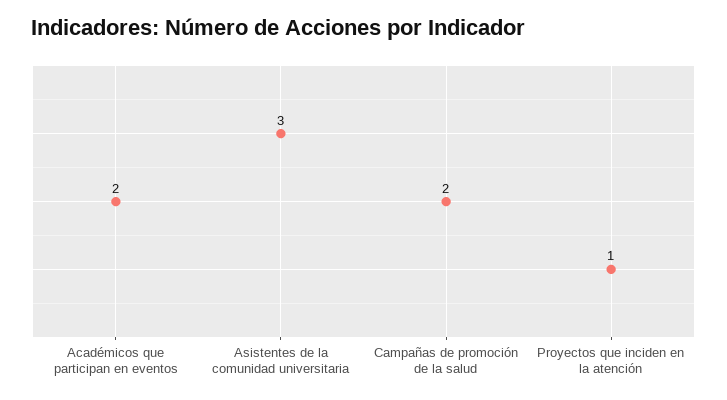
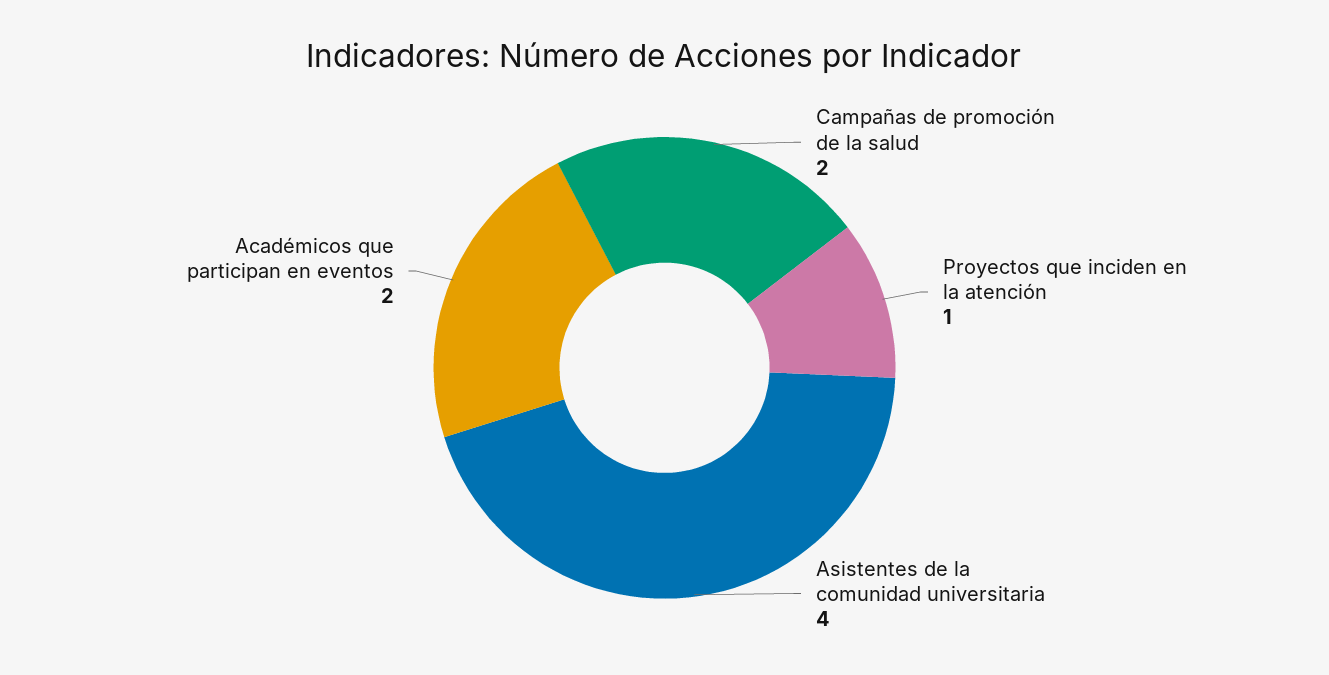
  {
    "Académicos que participan en eventos": 2,
-   "Asistentes de la comunidad universitaria": 3,
+   "Asistentes de la comunidad universitaria": 4,
    "Campañas de promoción de la salud": 2,
    "Proyectos que inciden en la atención": 1
  }

